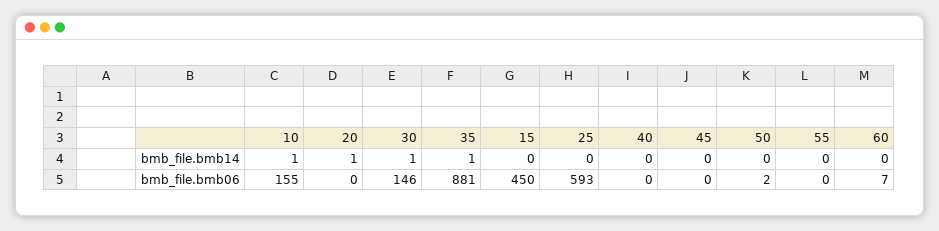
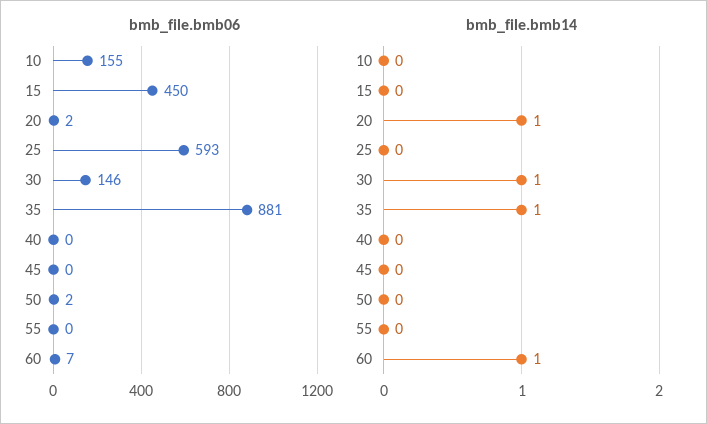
  {
    "bmb_file.bmb14": {
-     "10": 1,
+     "10": 0,
      "20": 1,
      "30": 1,
      "35": 1,
      "15": 0,
      "25": 0,
      "40": 0,
      "45": 0,
      "50": 0,
      "55": 0,
-     "60": 0
+     "60": 1
    },
    "bmb_file.bmb06": {
      "10": 155,
-     "20": 0,
+     "20": 2,
      "30": 146,
      "35": 881,
      "15": 450,
      "25": 593,
      "40": 0,
      "45": 0,
      "50": 2,
      "55": 0,
      "60": 7
    }
  }

